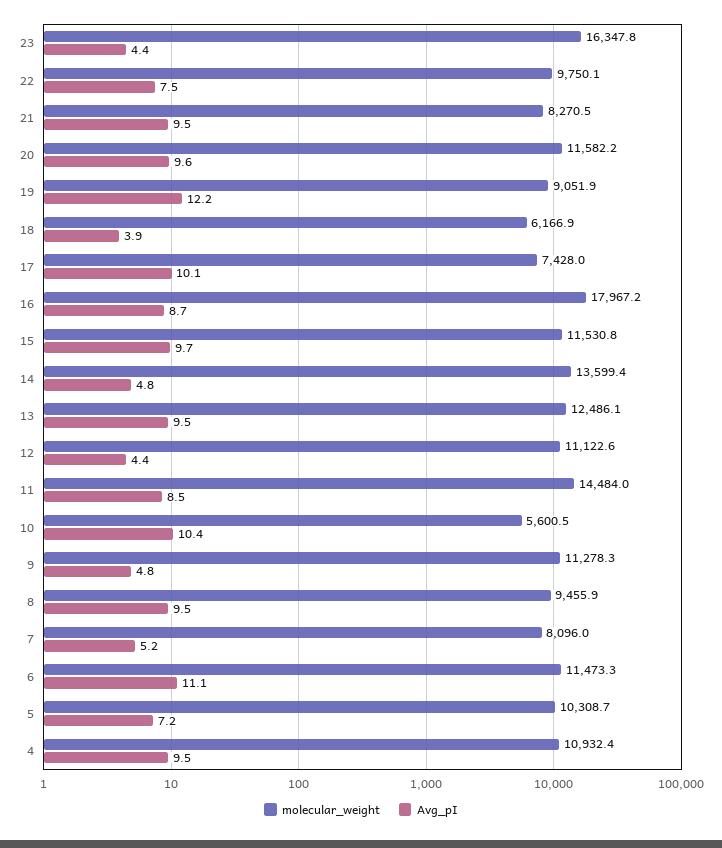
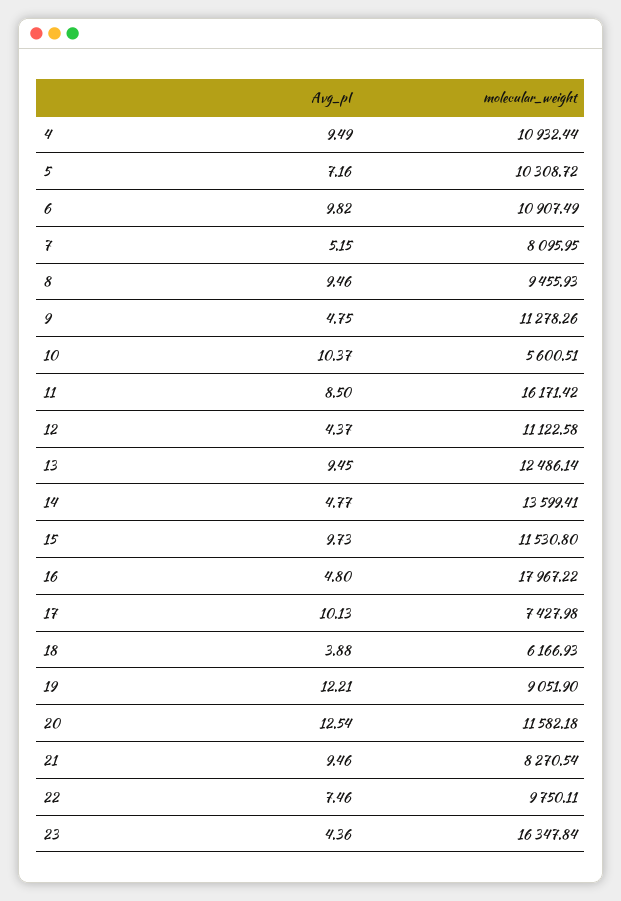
  {
    "molecular_weight": {
      "23": 16347.84,
      "22": 9750.11,
      "21": 8270.54,
      "20": 11582.18,
      "19": 9051.9,
      "18": 6166.93,
      "17": 7427.98,
      "16": 17967.22,
      "15": 11530.8,
      "14": 13599.41,
      "13": 12486.14,
      "12": 11122.58,
-     "11": 14484,
+     "11": 16171.42,
      "10": 5600.51,
      "9": 11278.26,
      "8": 9455.93,
      "7": 8095.95,
-     "6": 11473.3,
+     "6": 10907.49,
      "5": 10308.72,
      "4": 10932.44
    },
    "Avg_pI": {
      "23": 4.36,
      "22": 7.46,
      "21": 9.46,
-     "20": 9.6,
+     "20": 12.54,
      "19": 12.21,
      "18": 3.88,
      "17": 10.13,
-     "16": 8.7,
+     "16": 4.8,
      "15": 9.73,
      "14": 4.77,
      "13": 9.45,
      "12": 4.37,
      "11": 8.5,
      "10": 10.37,
      "9": 4.75,
      "8": 9.46,
      "7": 5.15,
-     "6": 11.1,
+     "6": 9.82,
      "5": 7.16,
      "4": 9.49
    }
  }

